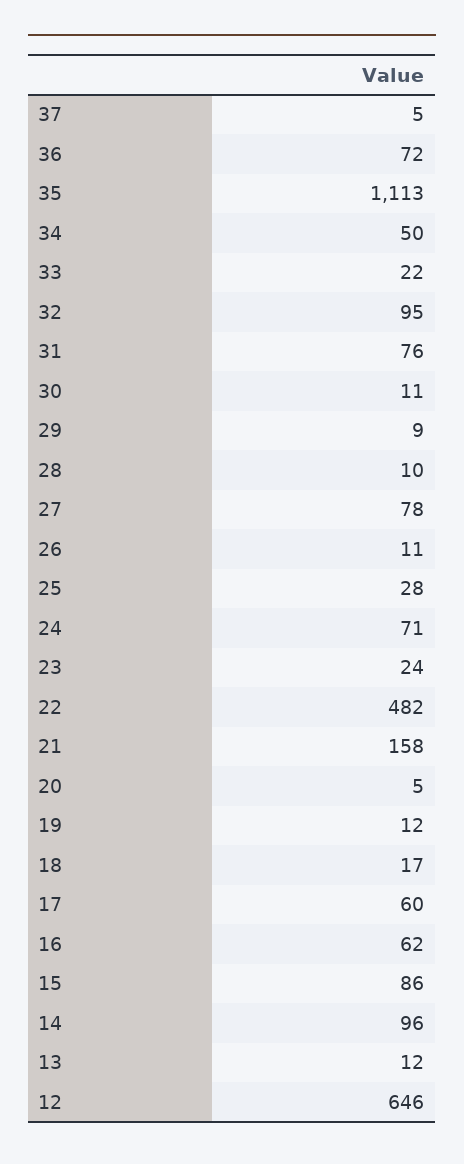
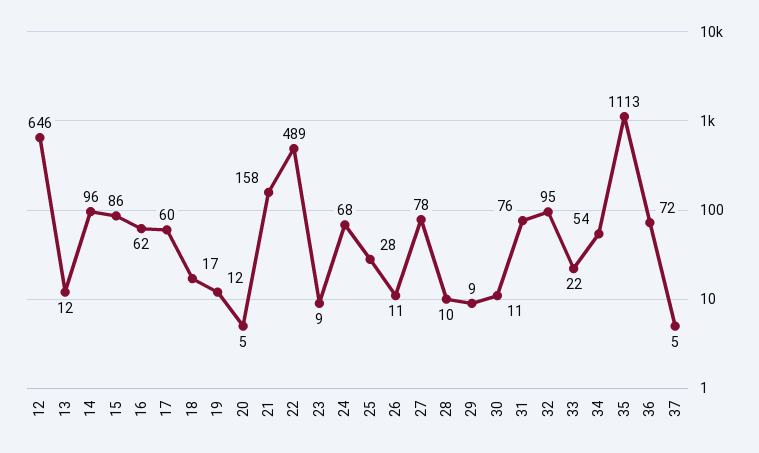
  {
    "37": 5,
    "36": 72,
    "35": 1113,
-   "34": 50,
+   "34": 54,
    "33": 22,
    "32": 95,
    "31": 76,
    "30": 11,
    "29": 9,
    "28": 10,
    "27": 78,
    "26": 11,
    "25": 28,
-   "24": 71,
+   "24": 68,
-   "23": 24,
+   "23": 9,
-   "22": 482,
+   "22": 489,
    "21": 158,
    "20": 5,
    "19": 12,
    "18": 17,
    "17": 60,
    "16": 62,
    "15": 86,
    "14": 96,
    "13": 12,
    "12": 646
  }

